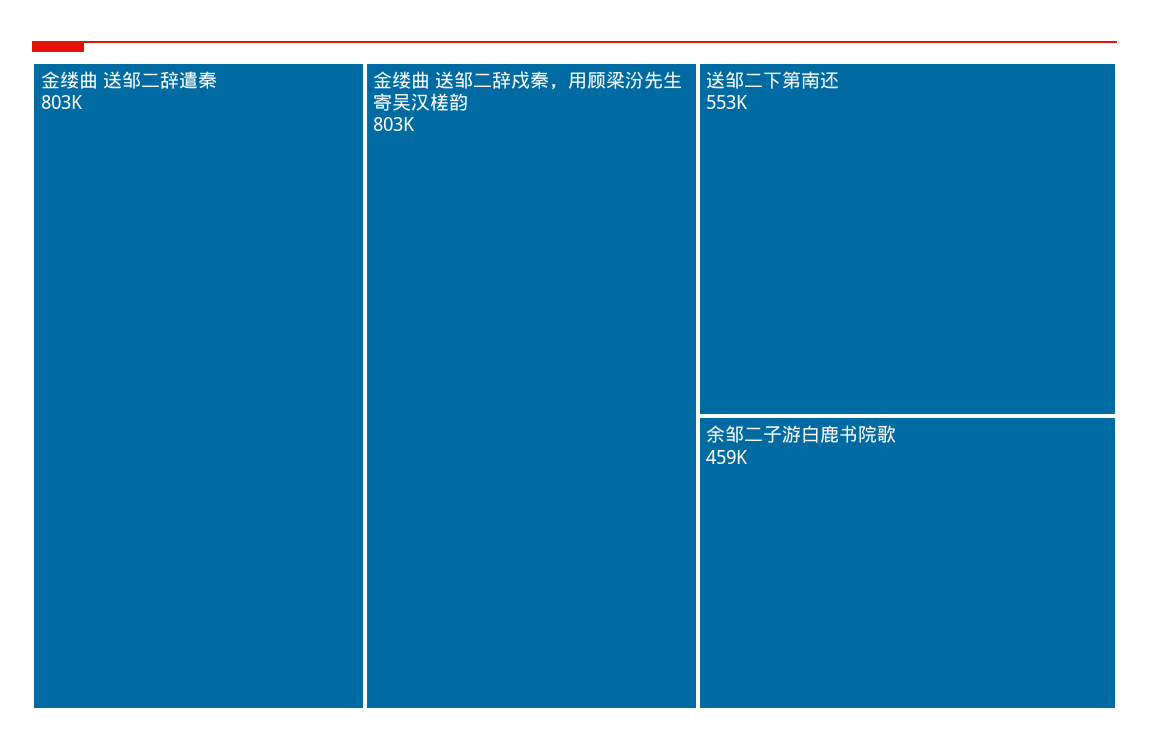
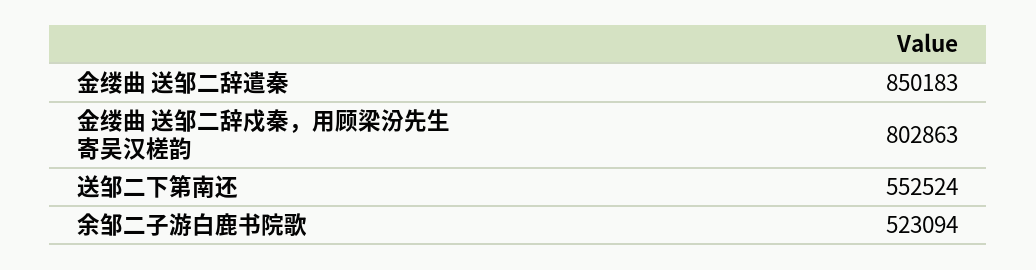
  {
-   "金缕曲 送邹二辞遣秦": 803000,
+   "金缕曲 送邹二辞遣秦": 850183,
    "金缕曲 送邹二辞戍秦，用顾梁汾先生寄吴汉槎韵": 802863,
    "送邹二下第南还": 552524,
-   "余邹二子游白鹿书院歌": 459000
+   "余邹二子游白鹿书院歌": 523094
  }

